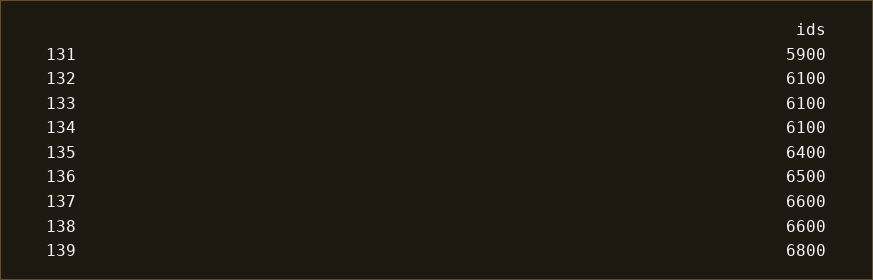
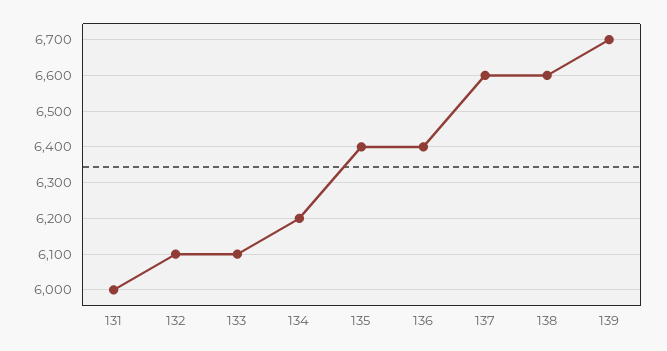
  {
-   "131": 5900,
+   "131": 6000,
    "132": 6100,
    "133": 6100,
-   "134": 6100,
+   "134": 6200,
    "135": 6400,
-   "136": 6500,
+   "136": 6400,
    "137": 6600,
    "138": 6600,
-   "139": 6800
+   "139": 6700
  }

